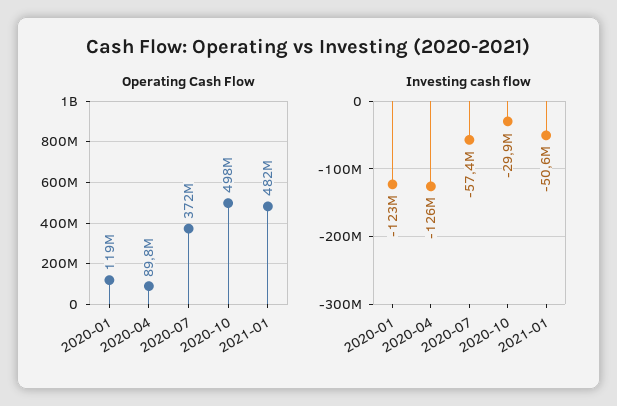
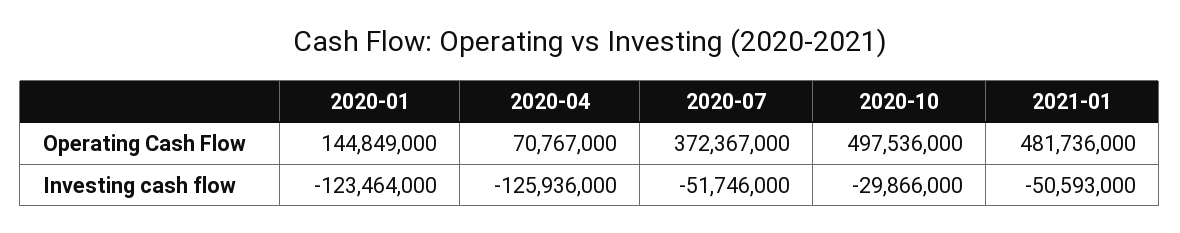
  {
    "Operating Cash Flow": {
-     "2020-01": 119000000,
+     "2020-01": 144849000,
-     "2020-04": 89800000,
+     "2020-04": 70767000,
      "2020-07": 372367000,
      "2020-10": 497536000,
      "2021-01": 481736000
    },
    "Investing cash flow": {
      "2020-01": -123464000,
      "2020-04": -125936000,
-     "2020-07": -57400000,
+     "2020-07": -51746000,
      "2020-10": -29866000,
      "2021-01": -50593000
    }
  }

